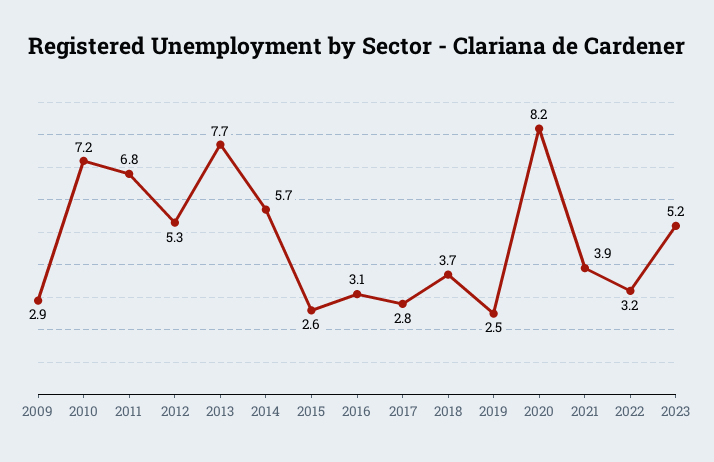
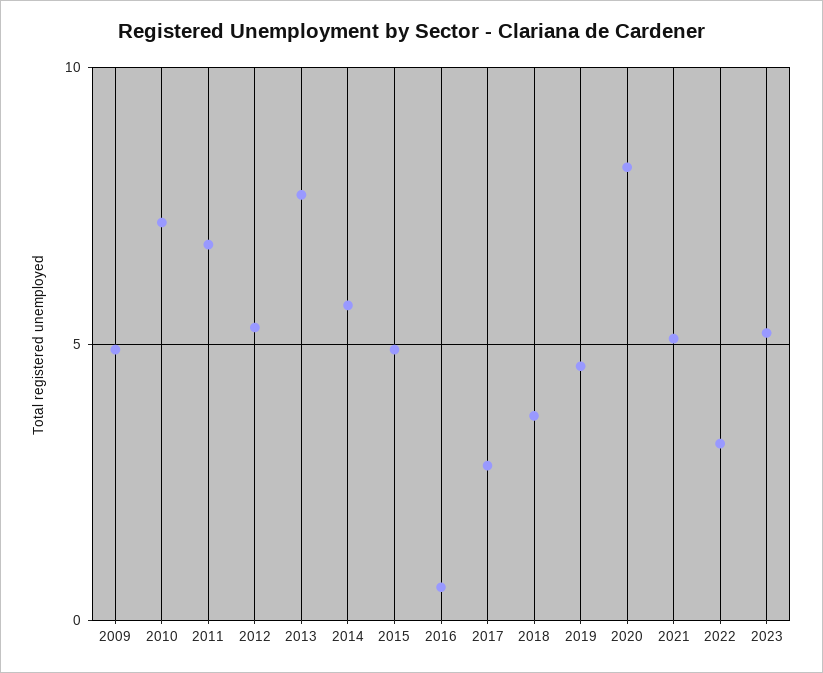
  {
-   "2009": 2.9,
+   "2009": 5,
    "2010": 7.2,
    "2011": 6.8,
    "2012": 5.3,
    "2013": 7.7,
    "2014": 5.7,
-   "2015": 2.6,
+   "2015": 5,
-   "2016": 3.1,
+   "2016": 0.5,
    "2017": 2.8,
    "2018": 3.7,
-   "2019": 2.5,
+   "2019": 4.5,
    "2020": 8.2,
-   "2021": 3.9,
+   "2021": 5,
    "2022": 3.2,
    "2023": 5.2
  }

